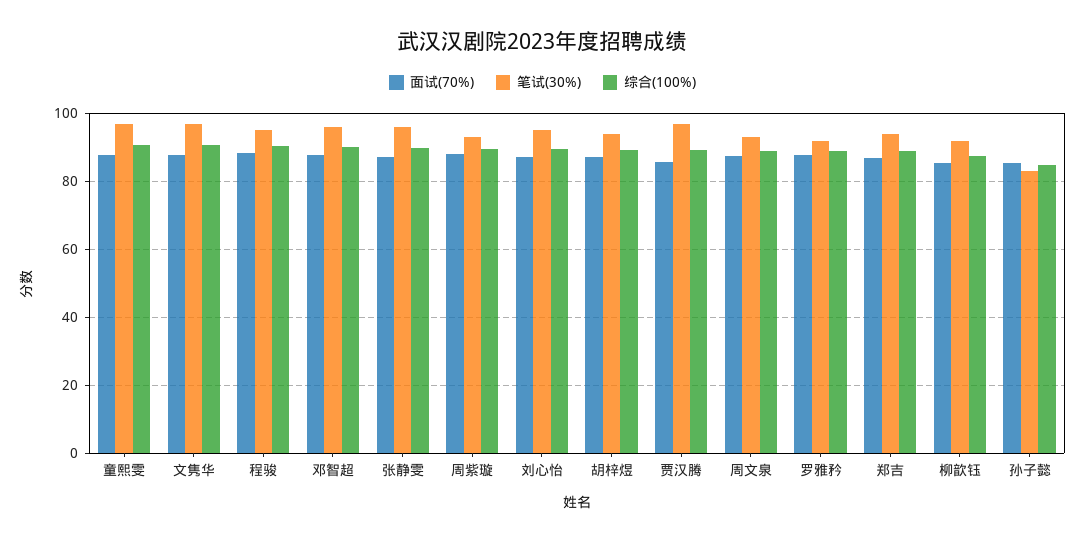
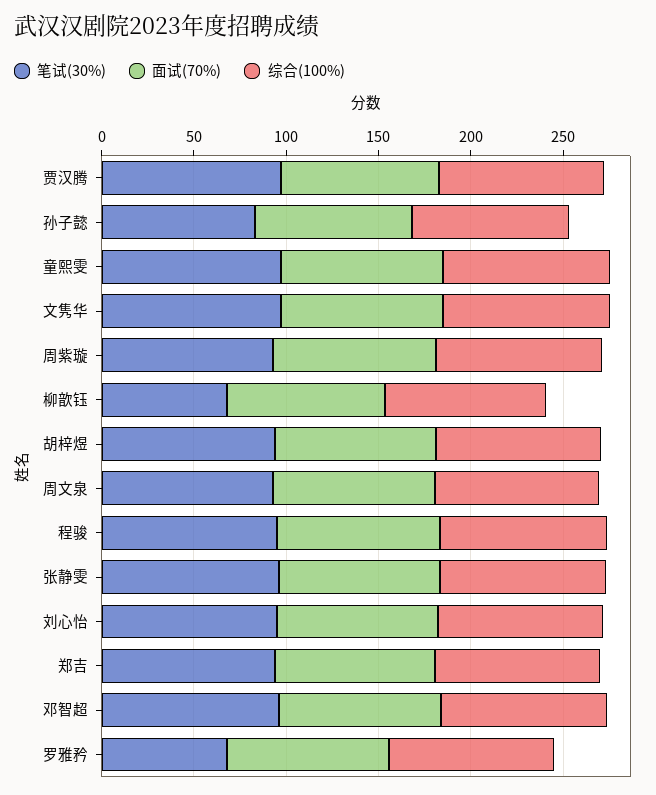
  {
    "面试(70%)": {
      "童熙雯": 88,
      "文隽华": 88,
      "程骏": 88,
      "邓智超": 88,
      "张静雯": 88,
      "周紫璇": 88,
      "刘心怡": 88,
      "胡梓煜": 88,
      "贾汉腾": 86,
      "周文泉": 88,
      "罗雅矜": 88,
      "郑吉": 86,
      "柳歆钰": 86,
      "孙子懿": 86
    },
    "笔试(30%)": {
      "童熙雯": 98,
      "文隽华": 98,
      "程骏": 96,
      "邓智超": 96,
      "张静雯": 96,
      "周紫璇": 94,
      "刘心怡": 96,
      "胡梓煜": 94,
      "贾汉腾": 98,
      "周文泉": 94,
-     "罗雅矜": 92,
+     "罗雅矜": 70,
      "郑吉": 94,
-     "柳歆钰": 92,
+     "柳歆钰": 70,
      "孙子懿": 84
    },
    "综合(100%)": {
      "童熙雯": 90,
      "文隽华": 90,
      "程骏": 90,
      "邓智超": 90,
      "张静雯": 90,
      "周紫璇": 90,
      "刘心怡": 90,
      "胡梓煜": 90,
      "贾汉腾": 90,
      "周文泉": 90,
      "罗雅矜": 90,
      "郑吉": 88,
      "柳歆钰": 88,
      "孙子懿": 84
    }
  }

